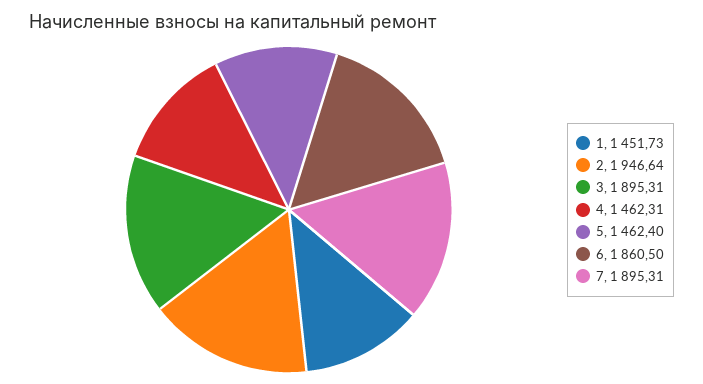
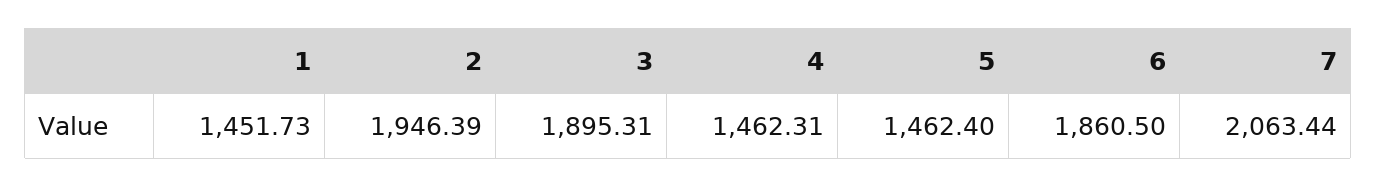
  {
    "1": 1451.73,
-   "2": 1946.64,
+   "2": 1946.39,
    "3": 1895.31,
    "4": 1462.31,
    "5": 1462.4,
    "6": 1860.5,
-   "7": 1895.31
+   "7": 2063.44
  }

